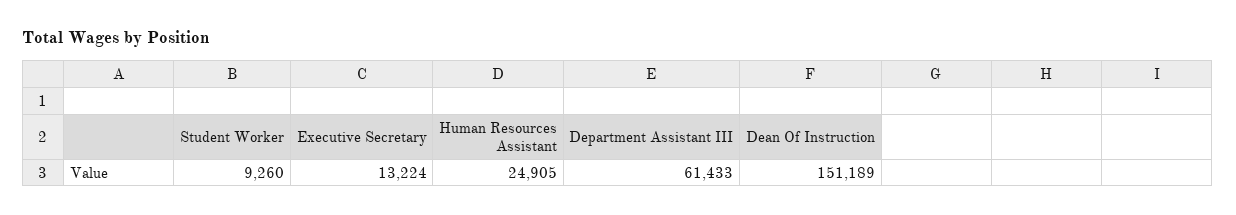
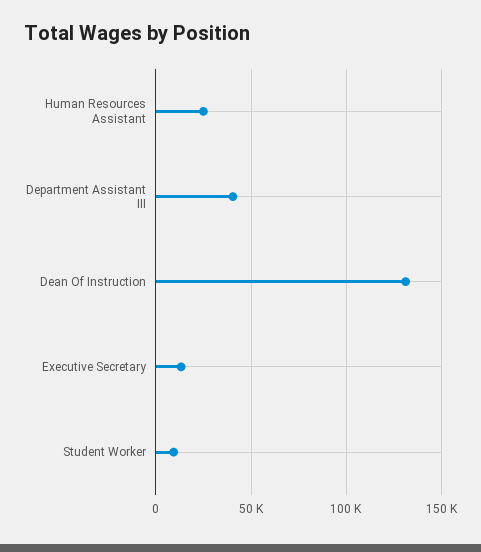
  {
    "Student Worker": 9260,
    "Executive Secretary": 13224,
    "Human Resources Assistant": 24905,
-   "Department Assistant III": 61433,
+   "Department Assistant III": 40000,
-   "Dean Of Instruction": 151189
+   "Dean Of Instruction": 130000
  }

